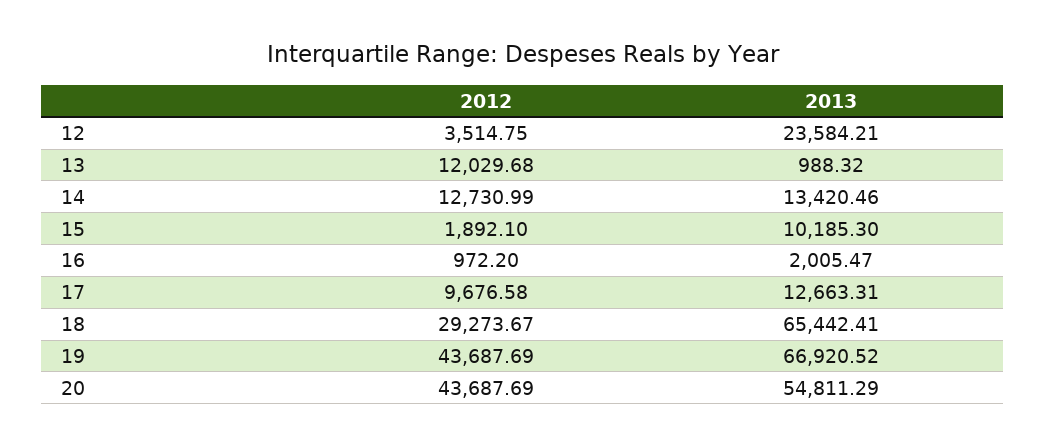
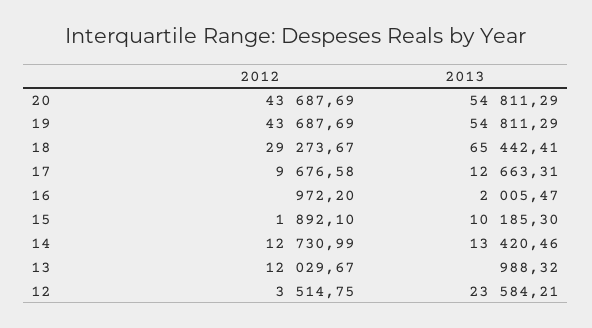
  {
    "2012": {
      "12": 3514.75,
-     "13": 12029.68,
+     "13": 12029.67,
      "14": 12730.99,
      "15": 1892.1,
      "16": 972.2,
      "17": 9676.58,
      "18": 29273.67,
      "19": 43687.69,
      "20": 43687.69
    },
    "2013": {
      "12": 23584.21,
      "13": 988.32,
      "14": 13420.46,
      "15": 10185.3,
      "16": 2005.47,
      "17": 12663.31,
      "18": 65442.41,
-     "19": 66920.52,
+     "19": 54811.29,
      "20": 54811.29
    }
  }

